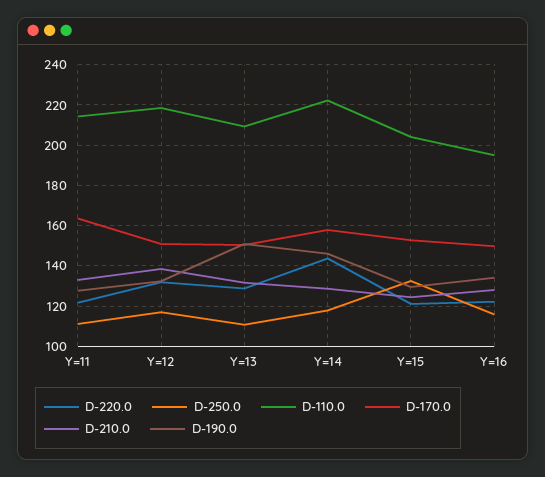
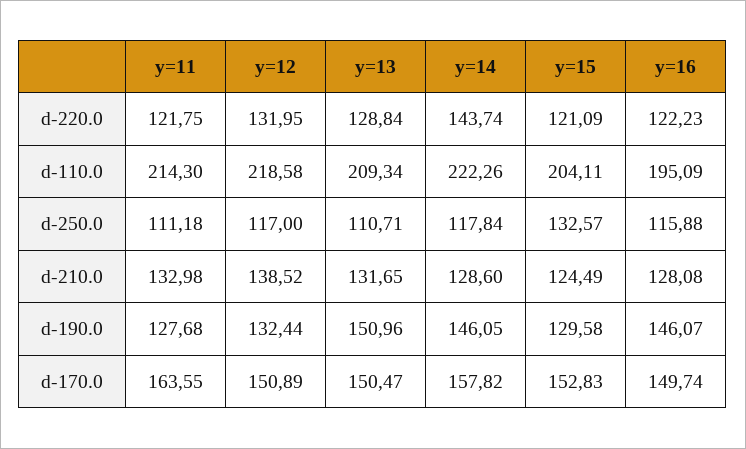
  {
    "D-220.0": {
      "Y=11": 121.75,
      "Y=12": 131.95,
      "Y=13": 128.84,
      "Y=14": 143.74,
      "Y=15": 121.09,
      "Y=16": 122.23
    },
    "D-250.0": {
      "Y=11": 111.18,
      "Y=12": 117,
      "Y=13": 110.71,
      "Y=14": 117.84,
      "Y=15": 132.57,
      "Y=16": 115.88
    },
    "D-110.0": {
      "Y=11": 214.3,
      "Y=12": 218.58,
      "Y=13": 209.34,
      "Y=14": 222.26,
      "Y=15": 204.11,
      "Y=16": 195.09
    },
    "D-170.0": {
      "Y=11": 163.55,
      "Y=12": 150.89,
      "Y=13": 150.47,
      "Y=14": 157.82,
      "Y=15": 152.83,
      "Y=16": 149.74
    },
    "D-210.0": {
      "Y=11": 132.98,
      "Y=12": 138.52,
      "Y=13": 131.65,
      "Y=14": 128.6,
      "Y=15": 124.49,
      "Y=16": 128.08
    },
    "D-190.0": {
      "Y=11": 127.68,
      "Y=12": 132.44,
      "Y=13": 150.96,
      "Y=14": 146.05,
      "Y=15": 129.58,
-     "Y=16": 135
+     "Y=16": 146.07
    }
  }

